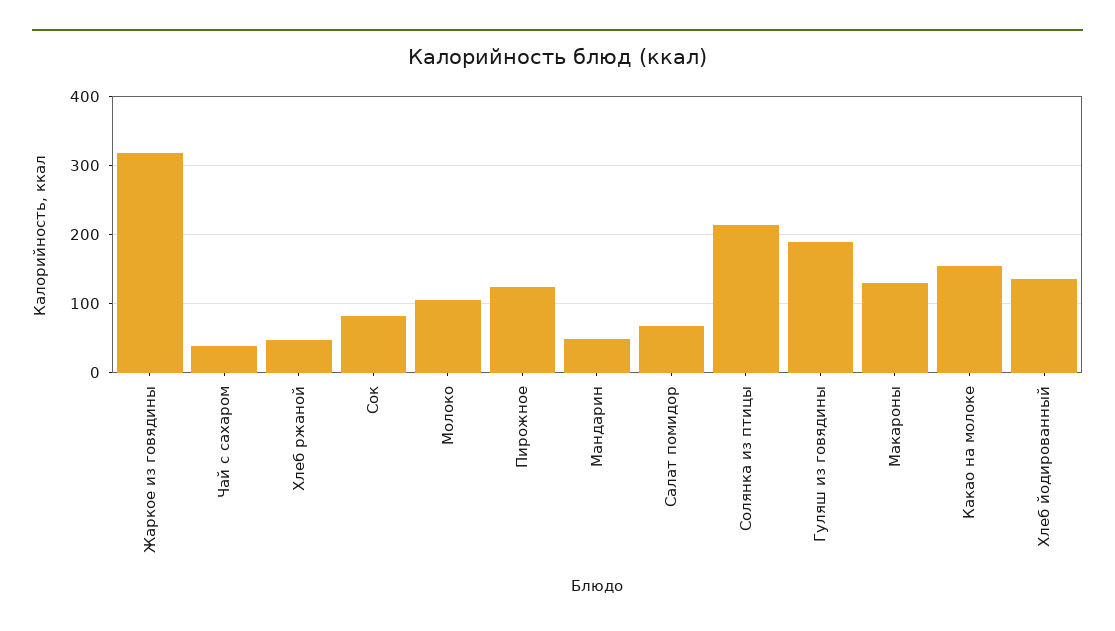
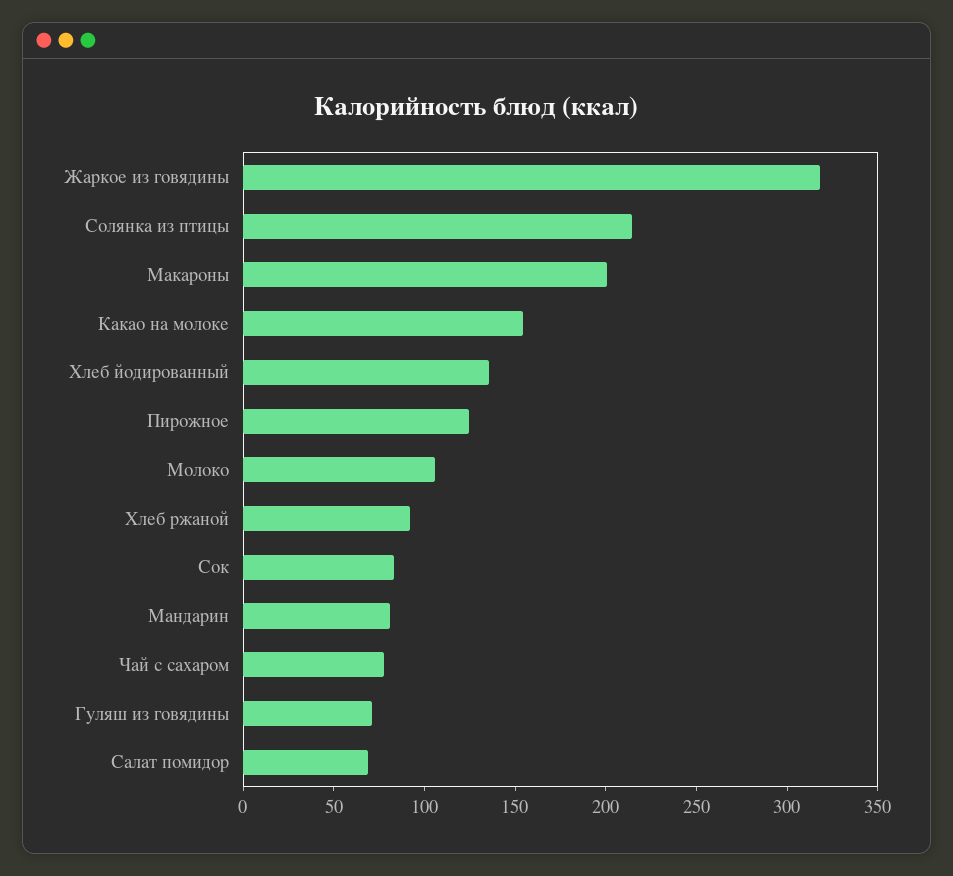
  {
    "Жаркое из говядины": 320,
-   "Чай с сахаром": 40,
+   "Чай с сахаром": 80,
-   "Хлеб ржаной": 50,
+   "Хлеб ржаной": 90,
    "Сок": 80,
    "Молоко": 110,
    "Пирожное": 120,
-   "Мандарин": 50,
+   "Мандарин": 80,
    "Салат помидор": 70,
    "Солянка из птицы": 210,
-   "Гуляш из говядины": 190,
+   "Гуляш из говядины": 70,
-   "Макароны": 130,
+   "Макароны": 200,
    "Какао на молоке": 150,
    "Хлеб йодированный": 140
  }

